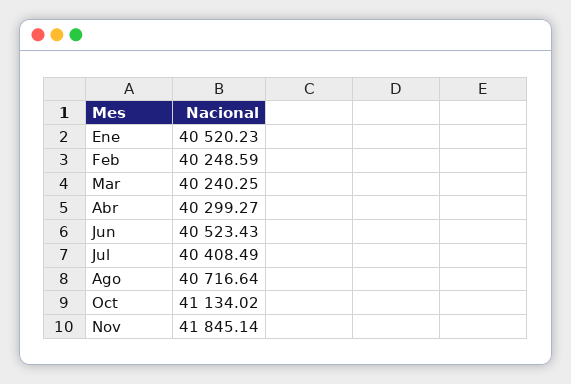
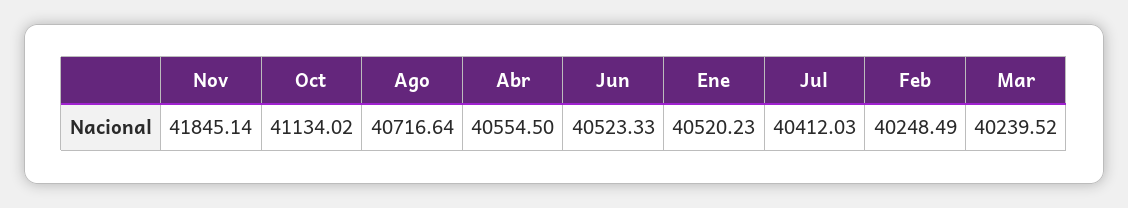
  {
    "Ene": 40520.23,
-   "Feb": 40248.59,
+   "Feb": 40248.49,
-   "Mar": 40240.25,
+   "Mar": 40239.52,
-   "Abr": 40299.27,
+   "Abr": 40554.5,
-   "Jun": 40523.43,
+   "Jun": 40523.33,
-   "Jul": 40408.49,
+   "Jul": 40412.03,
    "Ago": 40716.64,
    "Oct": 41134.02,
    "Nov": 41845.14
  }

